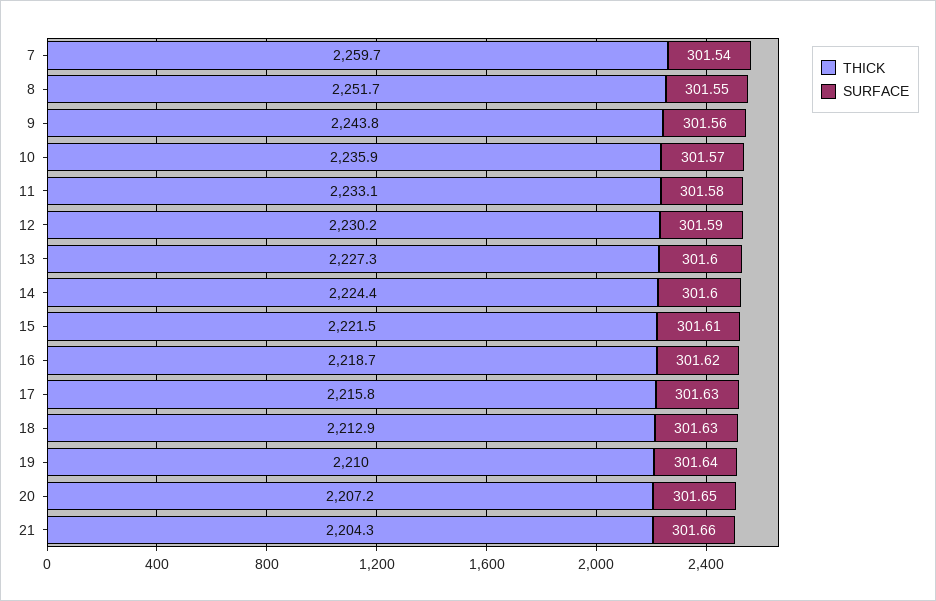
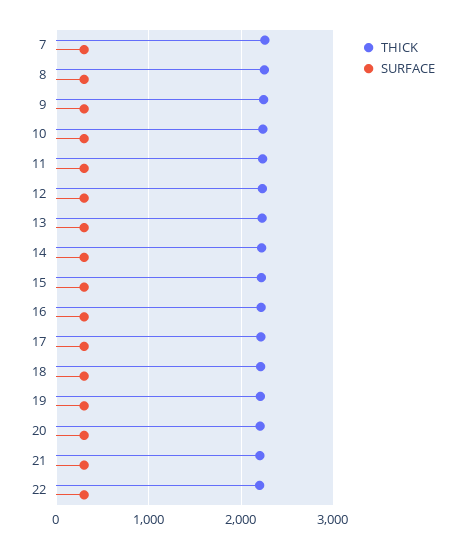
  {
    "THICK": {
      "7": 2259.7,
      "8": 2251.7,
      "9": 2243.8,
      "10": 2235.9,
      "11": 2233.1,
      "12": 2230.2,
      "13": 2227.3,
      "14": 2224.4,
      "15": 2221.5,
      "16": 2218.7,
      "17": 2215.8,
      "18": 2212.9,
      "19": 2210,
      "20": 2207.2,
-     "21": 2204.3
+     "21": 2204.3,
+     "22": 2200
    },
    "SURFACE": {
      "7": 301.54,
      "8": 301.55,
      "9": 301.56,
      "10": 301.57,
      "11": 301.58,
      "12": 301.59,
      "13": 301.6,
      "14": 301.6,
      "15": 301.61,
      "16": 301.62,
      "17": 301.63,
      "18": 301.63,
      "19": 301.64,
      "20": 301.65,
-     "21": 301.66
+     "21": 301.66,
+     "22": 300
    }
  }

